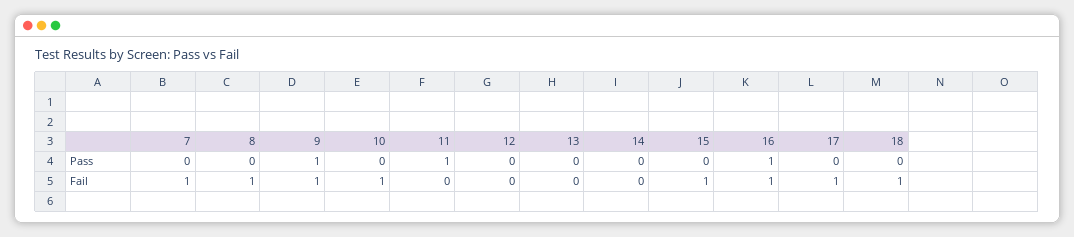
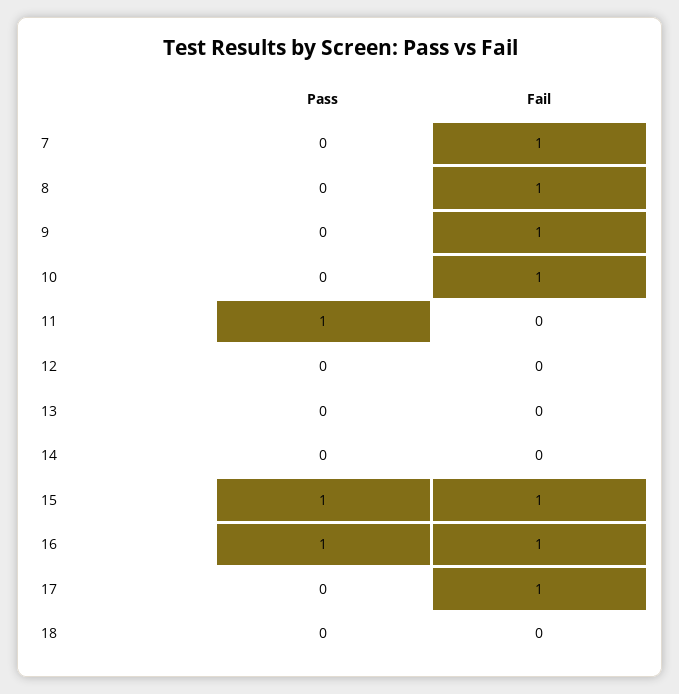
  {
    "7": {
      "Pass": 0,
      "Fail": 1
    },
    "8": {
      "Pass": 0,
      "Fail": 1
    },
    "9": {
-     "Pass": 1,
+     "Pass": 0,
      "Fail": 1
    },
    "10": {
      "Pass": 0,
      "Fail": 1
    },
    "11": {
      "Pass": 1,
      "Fail": 0
    },
    "12": {
      "Pass": 0,
      "Fail": 0
    },
    "13": {
      "Pass": 0,
      "Fail": 0
    },
    "14": {
      "Pass": 0,
      "Fail": 0
    },
    "15": {
-     "Pass": 0,
+     "Pass": 1,
      "Fail": 1
    },
    "16": {
      "Pass": 1,
      "Fail": 1
    },
    "17": {
      "Pass": 0,
      "Fail": 1
    },
    "18": {
      "Pass": 0,
-     "Fail": 1
+     "Fail": 0
    }
  }

